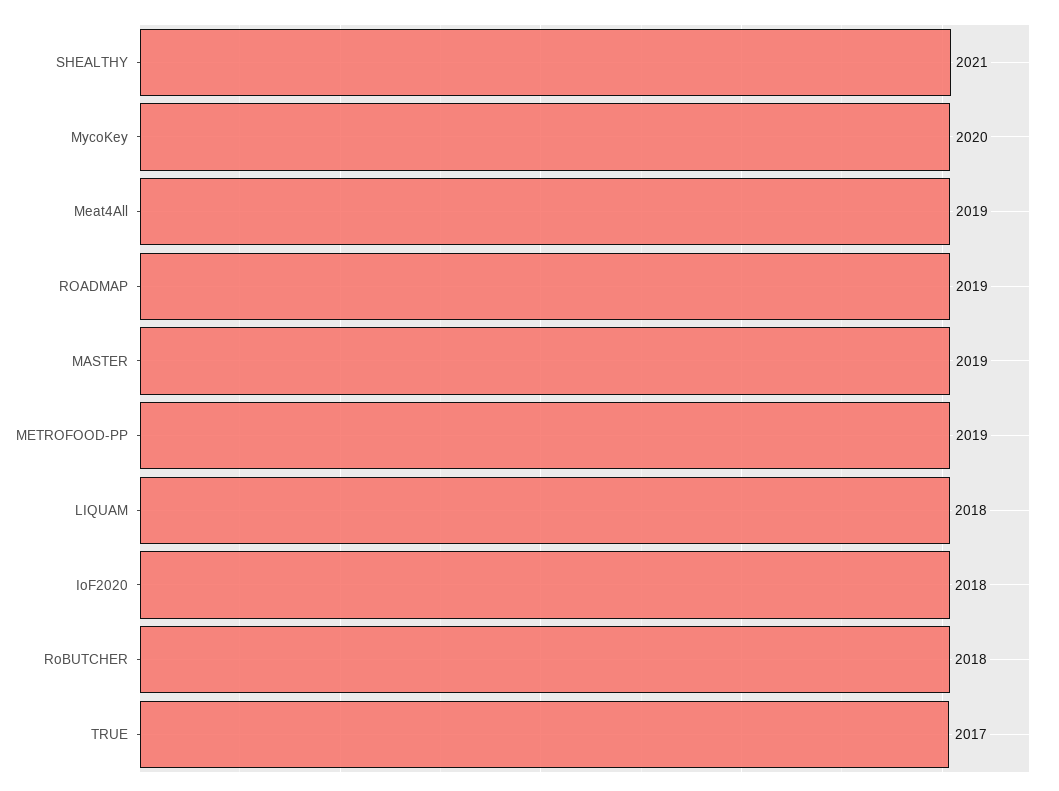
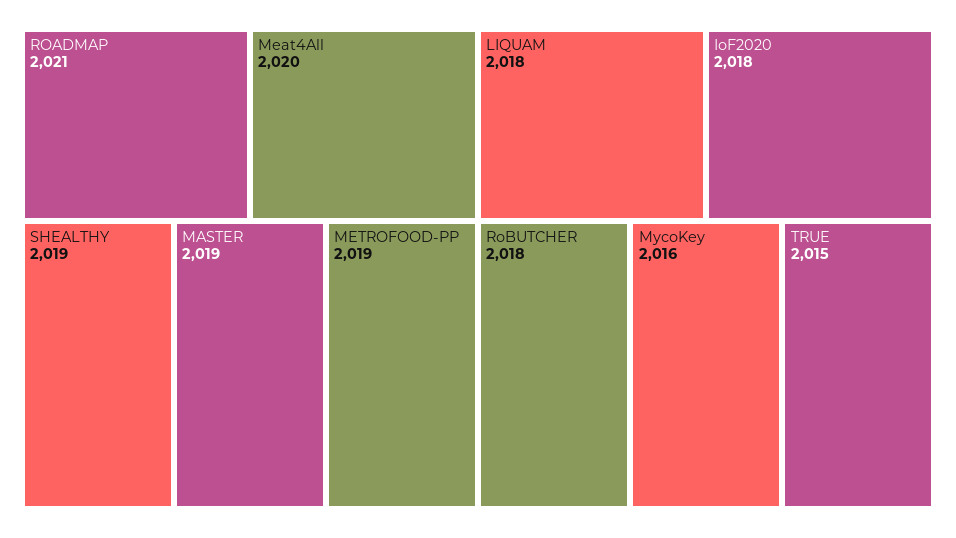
  {
-   "SHEALTHY": 2021,
+   "SHEALTHY": 2019,
-   "MycoKey": 2020,
+   "MycoKey": 2016,
-   "Meat4All": 2019,
+   "Meat4All": 2020,
-   "ROADMAP": 2019,
+   "ROADMAP": 2021,
    "MASTER": 2019,
    "METROFOOD-PP": 2019,
    "LIQUAM": 2018,
    "IoF2020": 2018,
    "RoBUTCHER": 2018,
-   "TRUE": 2017
+   "TRUE": 2015
  }

